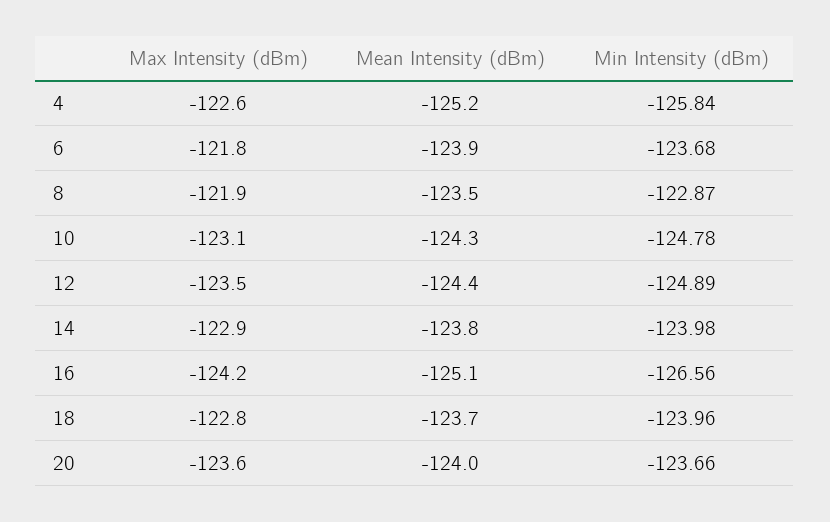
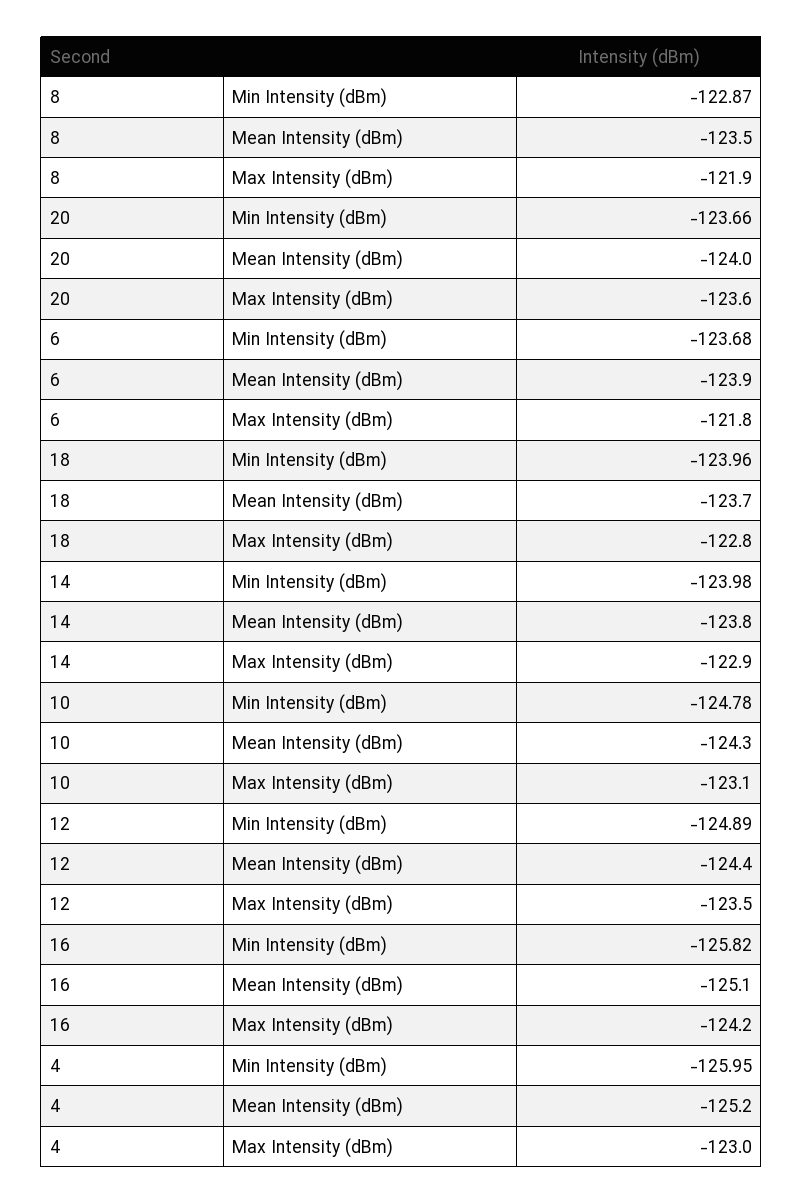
  {
    "Max Intensity (dBm)": {
-     "4": -122.6,
+     "4": -123,
      "6": -121.8,
      "8": -121.9,
      "10": -123.1,
      "12": -123.5,
      "14": -122.9,
      "16": -124.2,
      "18": -122.8,
      "20": -123.6
    },
    "Mean Intensity (dBm)": {
      "4": -125.2,
      "6": -123.9,
      "8": -123.5,
      "10": -124.3,
      "12": -124.4,
      "14": -123.8,
      "16": -125.1,
      "18": -123.7,
      "20": -124
    },
    "Min Intensity (dBm)": {
-     "4": -125.84,
+     "4": -125.95,
      "6": -123.68,
      "8": -122.87,
      "10": -124.78,
      "12": -124.89,
      "14": -123.98,
-     "16": -126.56,
+     "16": -125.82,
      "18": -123.96,
      "20": -123.66
    }
  }

